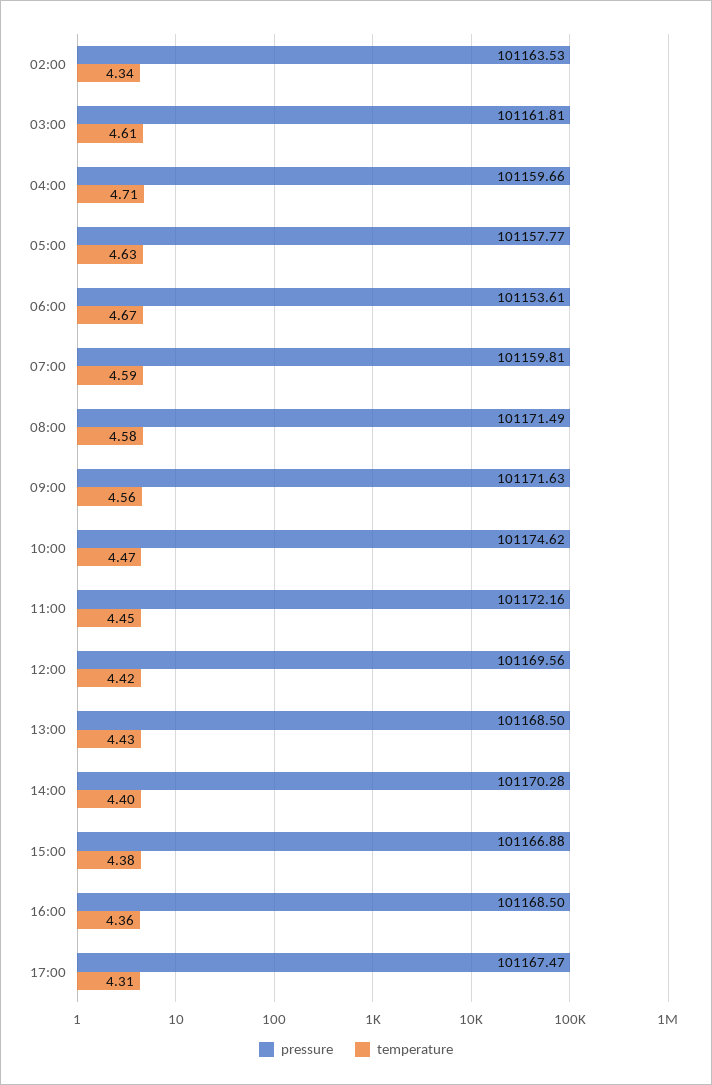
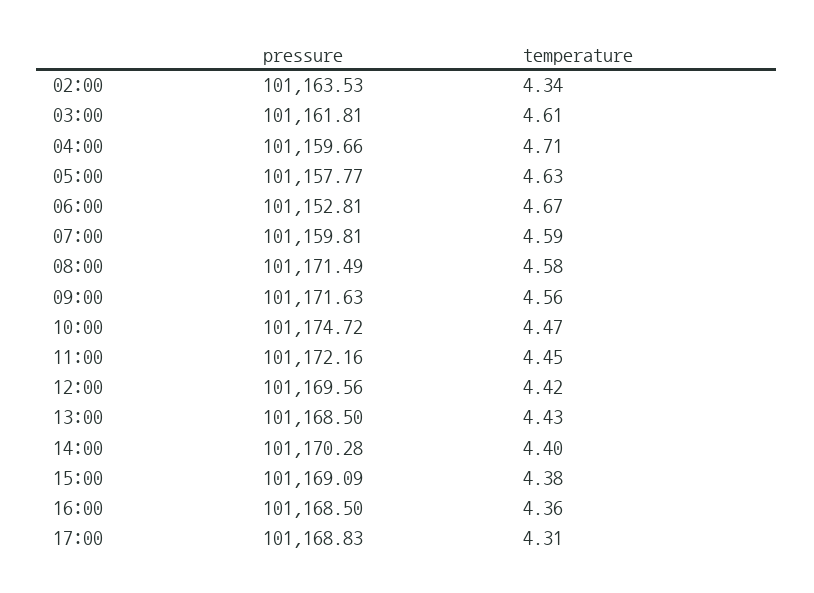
  {
    "pressure": {
      "02:00": 101163.53,
      "03:00": 101161.81,
      "04:00": 101159.66,
      "05:00": 101157.77,
-     "06:00": 101153.61,
+     "06:00": 101152.81,
      "07:00": 101159.81,
      "08:00": 101171.49,
      "09:00": 101171.63,
-     "10:00": 101174.62,
+     "10:00": 101174.72,
      "11:00": 101172.16,
      "12:00": 101169.56,
      "13:00": 101168.5,
      "14:00": 101170.28,
-     "15:00": 101166.88,
+     "15:00": 101169.09,
      "16:00": 101168.5,
-     "17:00": 101167.47
+     "17:00": 101168.83
    },
    "temperature": {
      "02:00": 4.34,
      "03:00": 4.61,
      "04:00": 4.71,
      "05:00": 4.63,
      "06:00": 4.67,
      "07:00": 4.59,
      "08:00": 4.58,
      "09:00": 4.56,
      "10:00": 4.47,
      "11:00": 4.45,
      "12:00": 4.42,
      "13:00": 4.43,
      "14:00": 4.4,
      "15:00": 4.38,
      "16:00": 4.36,
      "17:00": 4.31
    }
  }

